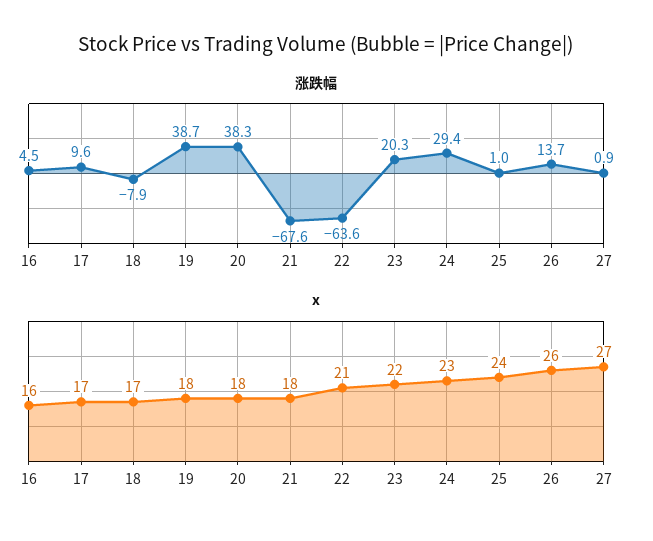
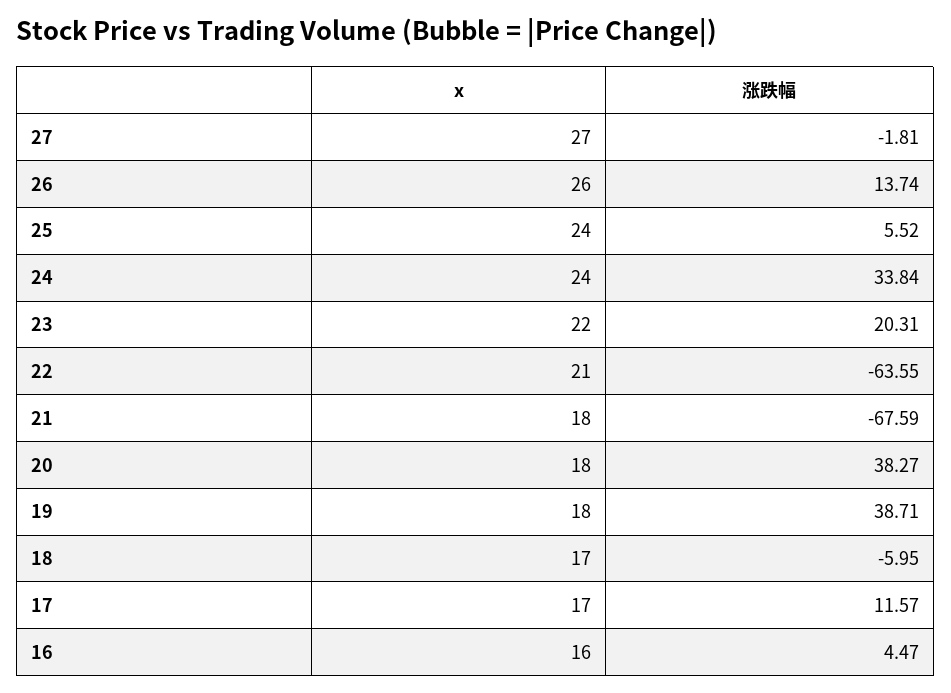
  {
    "涨跌幅": {
      "16": 4.47,
-     "17": 9.6,
+     "17": 11.57,
-     "18": -7.9,
+     "18": -5.95,
      "19": 38.71,
      "20": 38.27,
      "21": -67.59,
      "22": -63.55,
      "23": 20.31,
-     "24": 29.4,
+     "24": 33.84,
-     "25": 1,
+     "25": 5.52,
      "26": 13.74,
-     "27": 0.9
+     "27": -1.81
    },
    "x": {
      "16": 16,
      "17": 17,
      "18": 17,
      "19": 18,
      "20": 18,
      "21": 18,
      "22": 21,
      "23": 22,
-     "24": 23,
+     "24": 24,
      "25": 24,
      "26": 26,
      "27": 27
    }
  }

